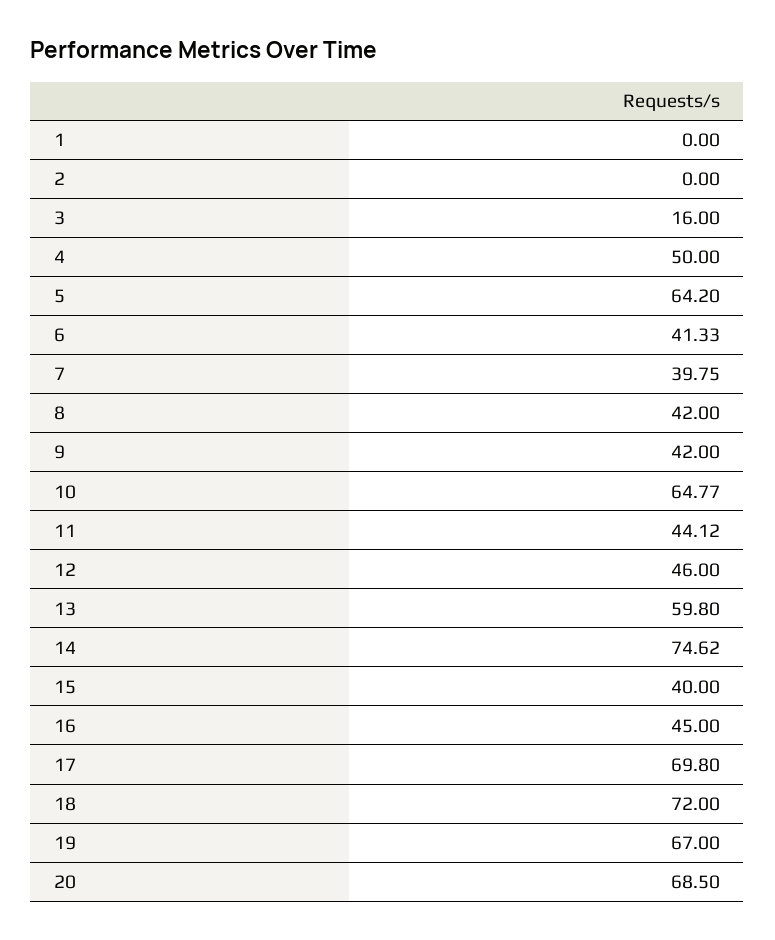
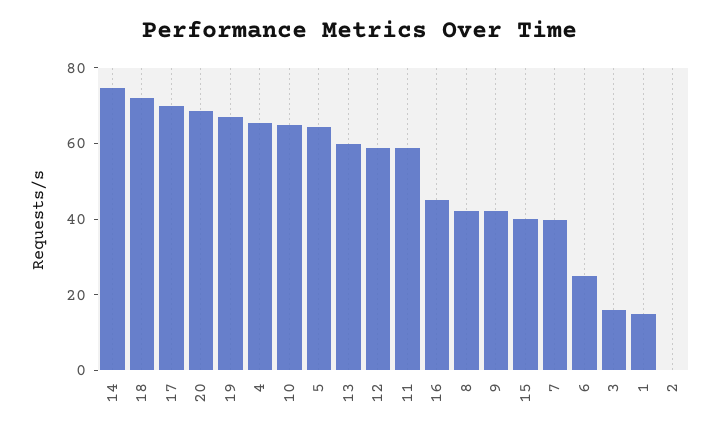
  {
-   "1": 0,
+   "1": 15,
    "2": 0,
    "3": 16,
-   "4": 50,
+   "4": 65,
    "5": 64.2,
-   "6": 41.33,
+   "6": 25,
    "7": 39.75,
    "8": 42,
    "9": 42,
    "10": 64.77,
-   "11": 44.12,
+   "11": 60,
-   "12": 46,
+   "12": 60,
    "13": 59.8,
    "14": 74.62,
    "15": 40,
    "16": 45,
    "17": 69.8,
    "18": 72,
    "19": 67,
    "20": 68.5
  }

